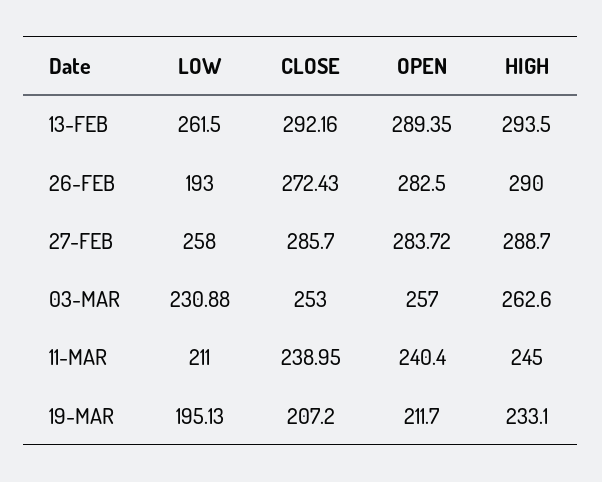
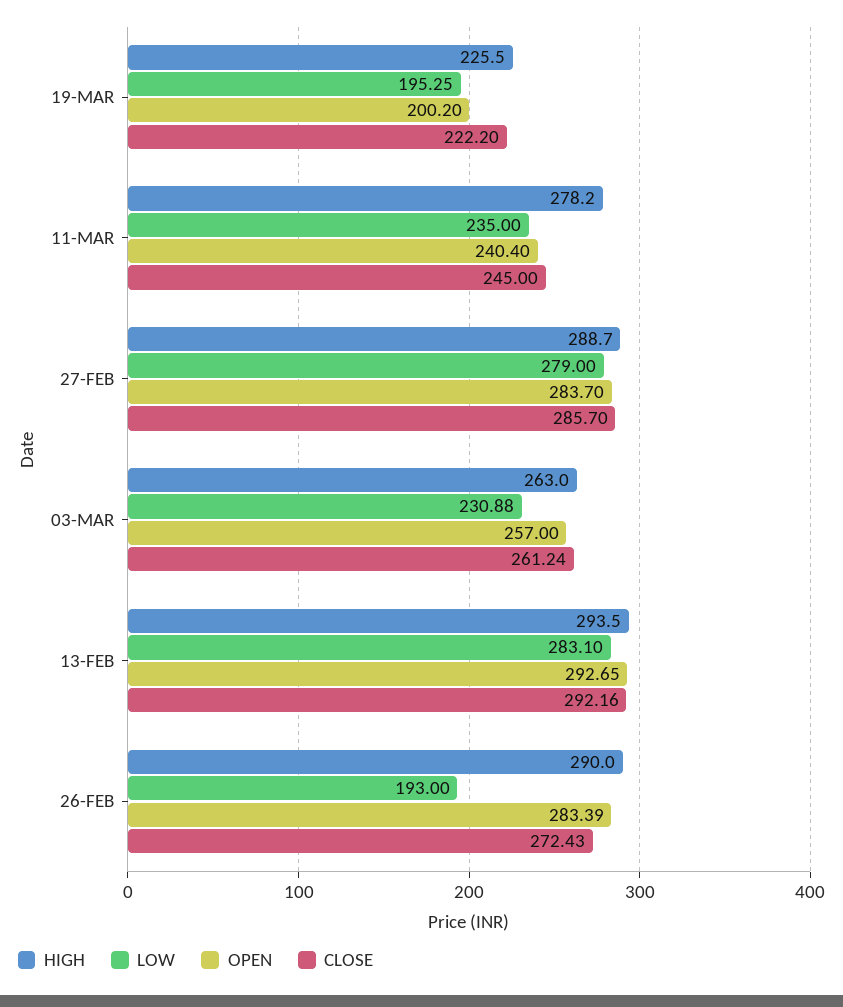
  {
    "LOW": {
-     "13-FEB": 261.5,
+     "13-FEB": 283.1,
      "26-FEB": 193,
-     "27-FEB": 258,
+     "27-FEB": 279,
      "03-MAR": 230.88,
-     "11-MAR": 211,
+     "11-MAR": 235,
-     "19-MAR": 195.13
+     "19-MAR": 195.25
    },
    "CLOSE": {
      "13-FEB": 292.16,
      "26-FEB": 272.43,
      "27-FEB": 285.7,
-     "03-MAR": 253,
+     "03-MAR": 261.24,
-     "11-MAR": 238.95,
+     "11-MAR": 245,
-     "19-MAR": 207.2
+     "19-MAR": 222.2
    },
    "OPEN": {
-     "13-FEB": 289.35,
+     "13-FEB": 292.65,
-     "26-FEB": 282.5,
+     "26-FEB": 283.39,
-     "27-FEB": 283.72,
+     "27-FEB": 283.7,
      "03-MAR": 257,
      "11-MAR": 240.4,
-     "19-MAR": 211.7
+     "19-MAR": 200.2
    },
    "HIGH": {
      "13-FEB": 293.5,
      "26-FEB": 290,
      "27-FEB": 288.7,
-     "03-MAR": 262.6,
+     "03-MAR": 263,
-     "11-MAR": 245,
+     "11-MAR": 278.2,
-     "19-MAR": 233.1
+     "19-MAR": 225.5
    }
  }

